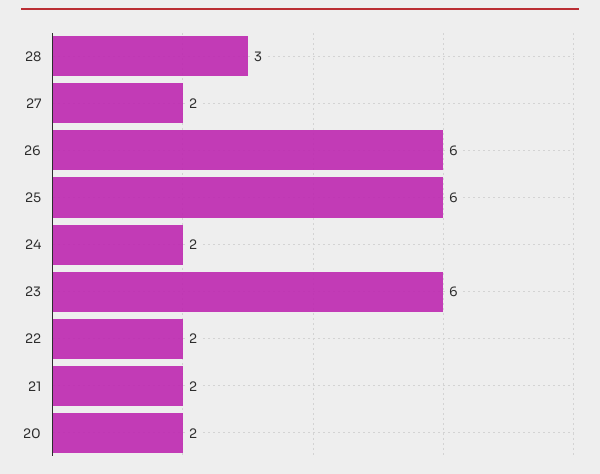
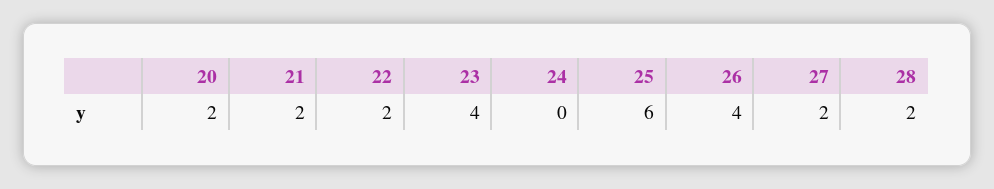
  {
-   "28": 3,
+   "28": 2,
    "27": 2,
-   "26": 6,
+   "26": 4,
    "25": 6,
-   "24": 2,
+   "24": 0,
-   "23": 6,
+   "23": 4,
    "22": 2,
    "21": 2,
    "20": 2
  }

